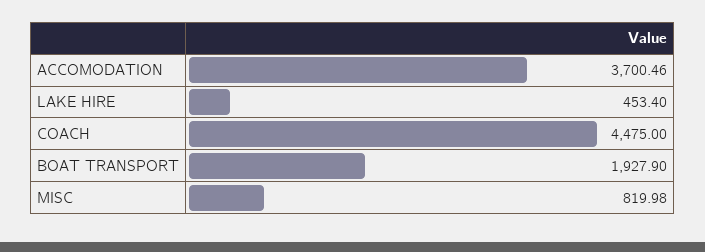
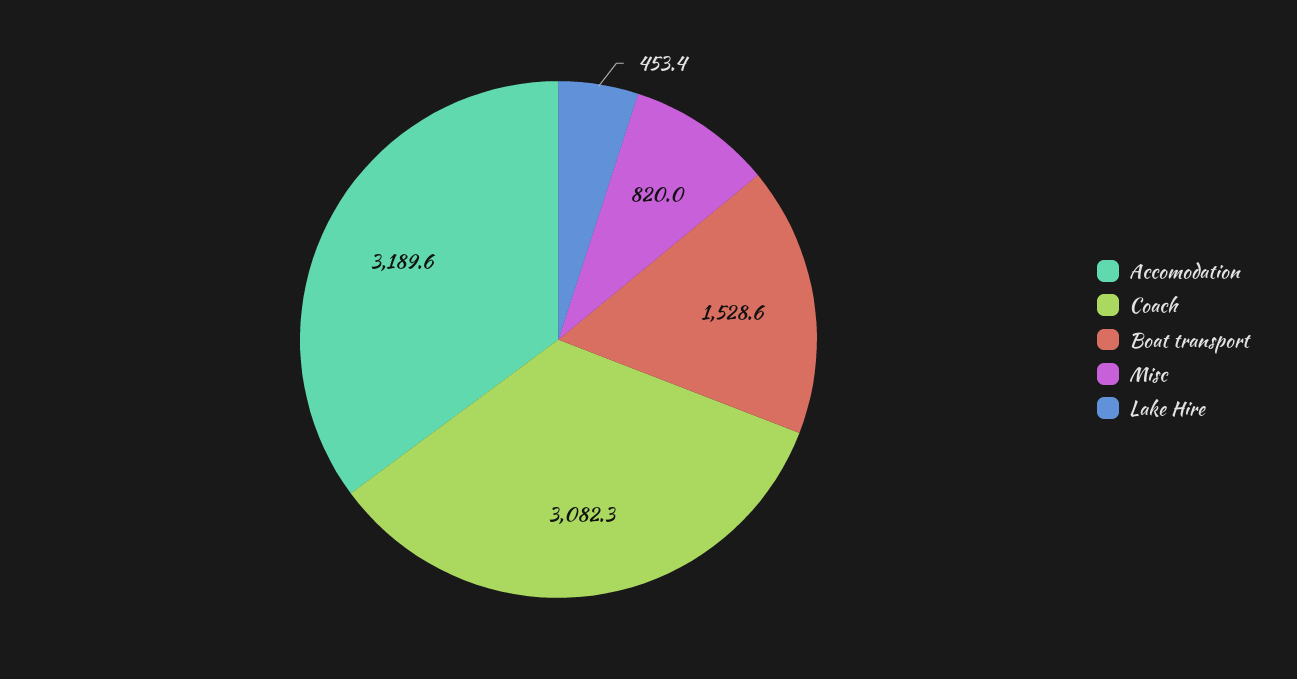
  {
-   "ACCOMODATION": 3700.46,
+   "ACCOMODATION": 3189.6,
    "LAKE HIRE": 453.4,
-   "COACH": 4475,
+   "COACH": 3082.3,
-   "BOAT TRANSPORT": 1927.9,
+   "BOAT TRANSPORT": 1528.6,
    "MISC": 819.98
  }

